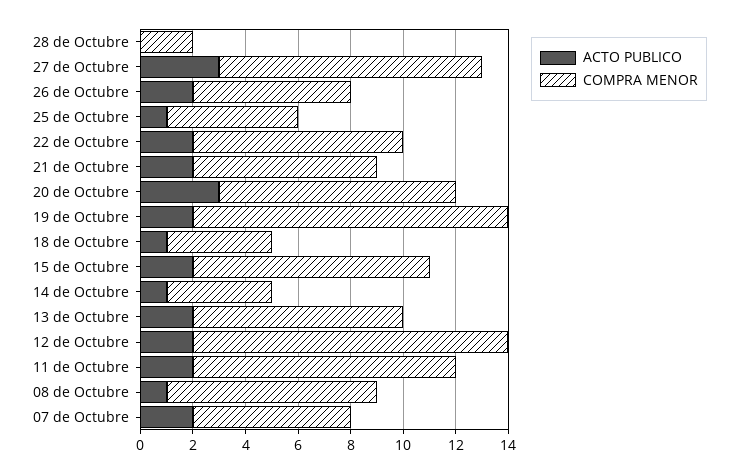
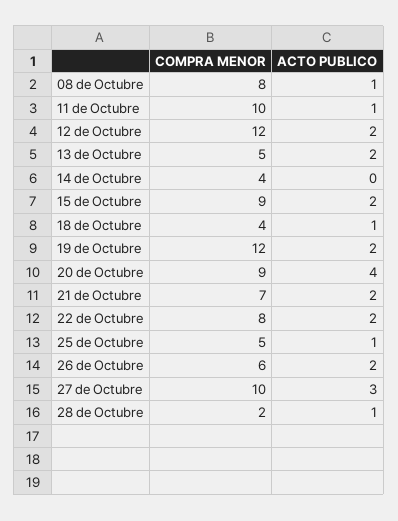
  {
    "ACTO PUBLICO": {
-     "28 de Octubre": 0,
+     "28 de Octubre": 1,
      "27 de Octubre": 3,
      "26 de Octubre": 2,
      "25 de Octubre": 1,
      "22 de Octubre": 2,
      "21 de Octubre": 2,
-     "20 de Octubre": 3,
+     "20 de Octubre": 4,
      "19 de Octubre": 2,
      "18 de Octubre": 1,
      "15 de Octubre": 2,
-     "14 de Octubre": 1,
+     "14 de Octubre": 0,
      "13 de Octubre": 2,
      "12 de Octubre": 2,
-     "11 de Octubre": 2,
+     "11 de Octubre": 1,
-     "08 de Octubre": 1,
+     "08 de Octubre": 1
-     "07 de Octubre": 2
    },
    "COMPRA MENOR": {
      "28 de Octubre": 2,
      "27 de Octubre": 10,
      "26 de Octubre": 6,
      "25 de Octubre": 5,
      "22 de Octubre": 8,
      "21 de Octubre": 7,
      "20 de Octubre": 9,
      "19 de Octubre": 12,
      "18 de Octubre": 4,
      "15 de Octubre": 9,
      "14 de Octubre": 4,
-     "13 de Octubre": 8,
+     "13 de Octubre": 5,
      "12 de Octubre": 12,
      "11 de Octubre": 10,
-     "08 de Octubre": 8,
+     "08 de Octubre": 8
-     "07 de Octubre": 6
    }
  }

